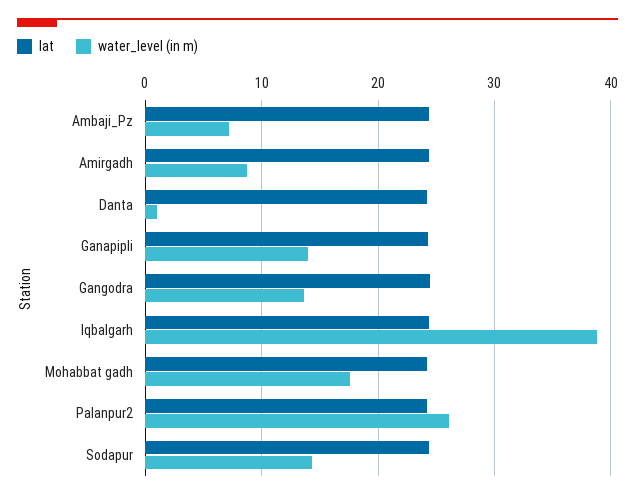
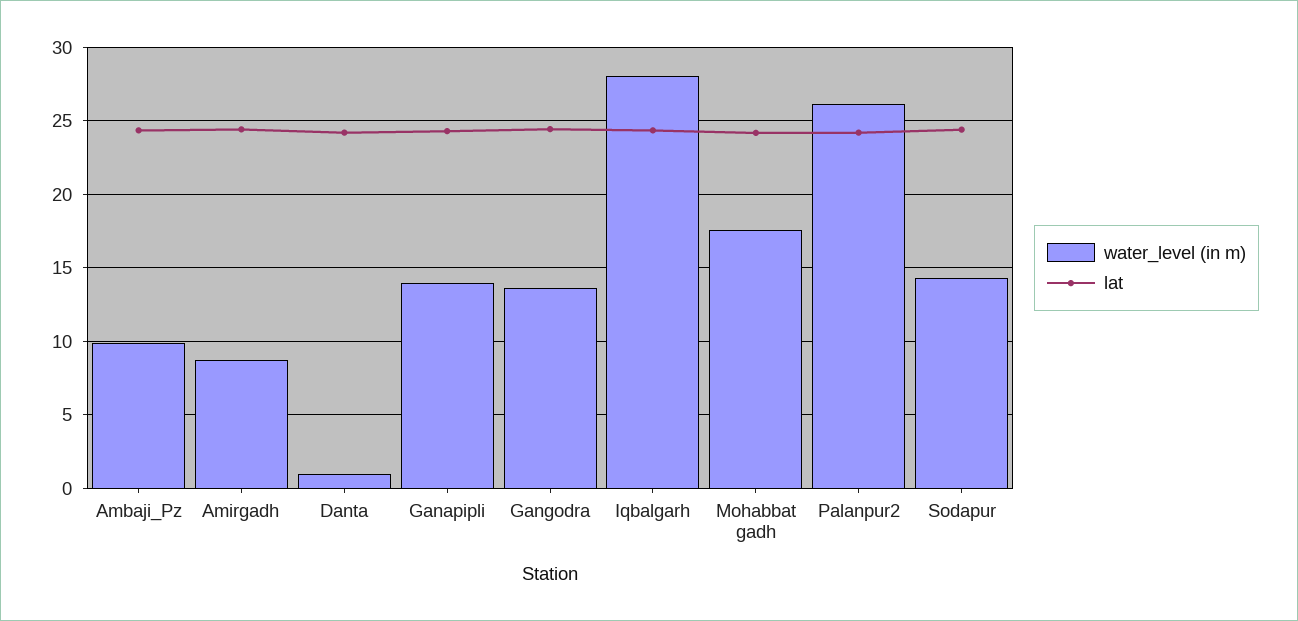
  {
    "lat": {
      "Ambaji_Pz": 24.5,
      "Amirgadh": 24.5,
      "Danta": 24,
      "Ganapipli": 24.5,
      "Gangodra": 24.5,
      "Iqbalgarh": 24.5,
      "Mohabbat gadh": 24,
      "Palanpur2": 24,
      "Sodapur": 24.5
    },
    "water_level (in m)": {
-     "Ambaji_Pz": 7,
+     "Ambaji_Pz": 10,
      "Amirgadh": 8.5,
      "Danta": 1,
      "Ganapipli": 14,
      "Gangodra": 13.5,
-     "Iqbalgarh": 39,
+     "Iqbalgarh": 28,
      "Mohabbat gadh": 17.5,
      "Palanpur2": 26,
      "Sodapur": 14.5
    }
  }

